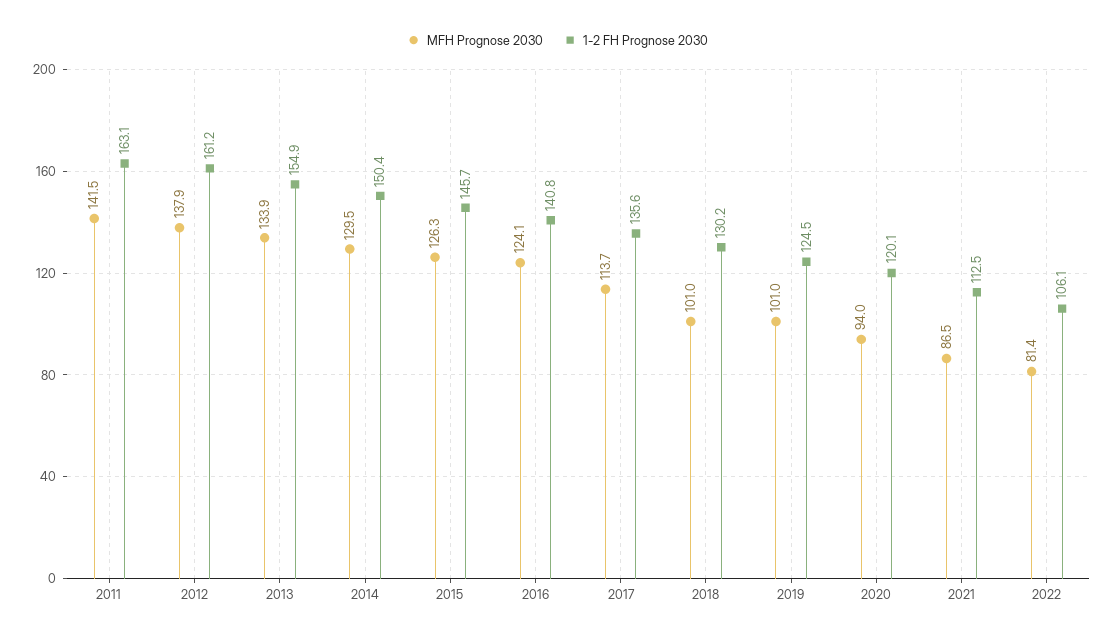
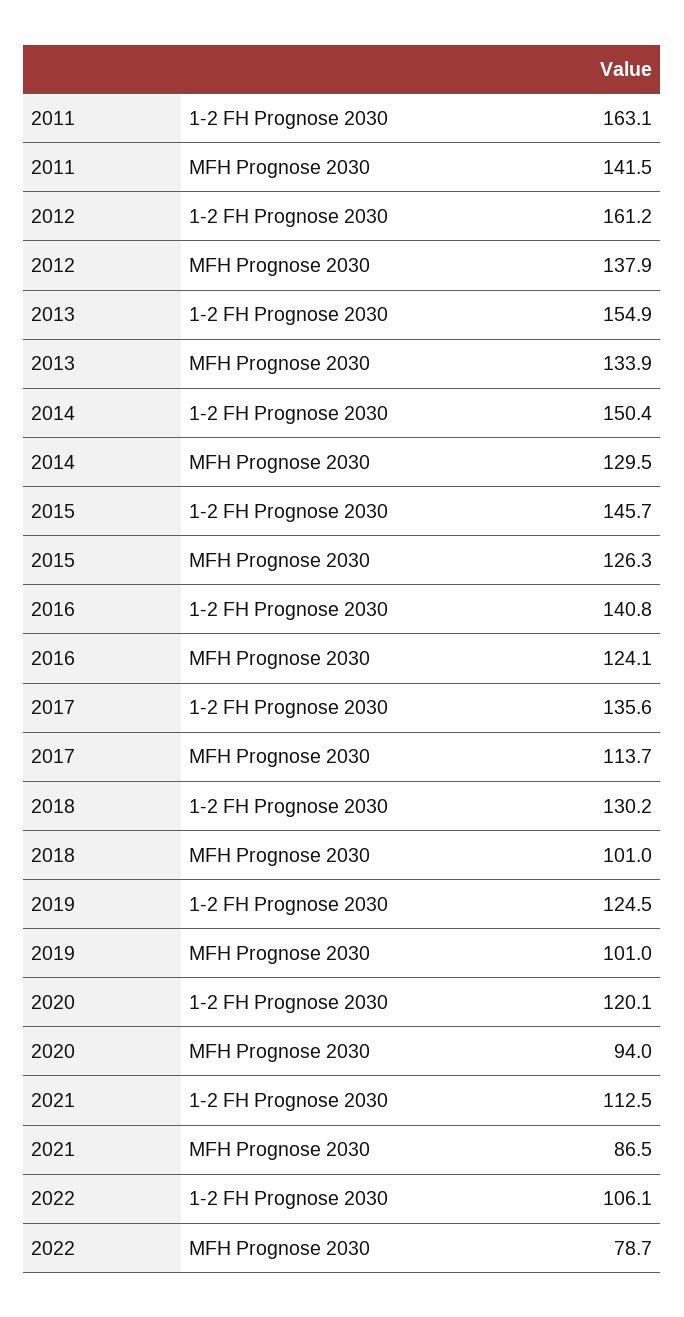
  {
    "MFH Prognose 2030": {
      "2011": 141.5,
      "2012": 137.9,
      "2013": 133.9,
      "2014": 129.5,
      "2015": 126.3,
      "2016": 124.1,
      "2017": 113.7,
      "2018": 101,
      "2019": 101,
      "2020": 94,
      "2021": 86.5,
-     "2022": 81.4
+     "2022": 78.7
    },
    "1-2 FH Prognose 2030": {
      "2011": 163.1,
      "2012": 161.2,
      "2013": 154.9,
      "2014": 150.4,
      "2015": 145.7,
      "2016": 140.8,
      "2017": 135.6,
      "2018": 130.2,
      "2019": 124.5,
      "2020": 120.1,
      "2021": 112.5,
      "2022": 106.1
    }
  }

